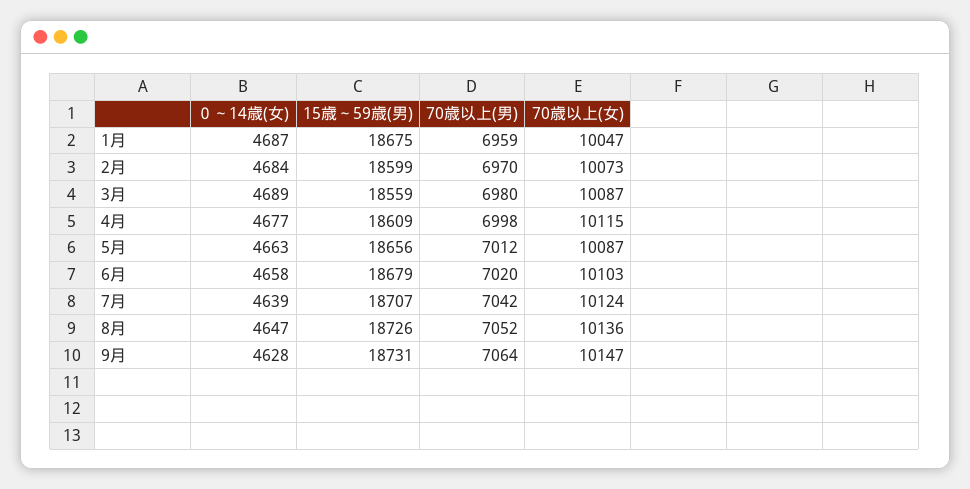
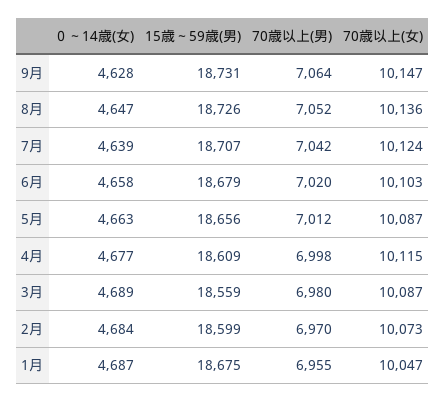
  {
    "０～14歳(女)": {
      "1月": 4687,
      "2月": 4684,
      "3月": 4689,
      "4月": 4677,
      "5月": 4663,
      "6月": 4658,
      "7月": 4639,
      "8月": 4647,
      "9月": 4628
    },
    "15歳～59歳(男)": {
      "1月": 18675,
      "2月": 18599,
      "3月": 18559,
      "4月": 18609,
      "5月": 18656,
      "6月": 18679,
      "7月": 18707,
      "8月": 18726,
      "9月": 18731
    },
    "70歳以上(男)": {
-     "1月": 6959,
+     "1月": 6955,
      "2月": 6970,
      "3月": 6980,
      "4月": 6998,
      "5月": 7012,
      "6月": 7020,
      "7月": 7042,
      "8月": 7052,
      "9月": 7064
    },
    "70歳以上(女)": {
      "1月": 10047,
      "2月": 10073,
      "3月": 10087,
      "4月": 10115,
      "5月": 10087,
      "6月": 10103,
      "7月": 10124,
      "8月": 10136,
      "9月": 10147
    }
  }

